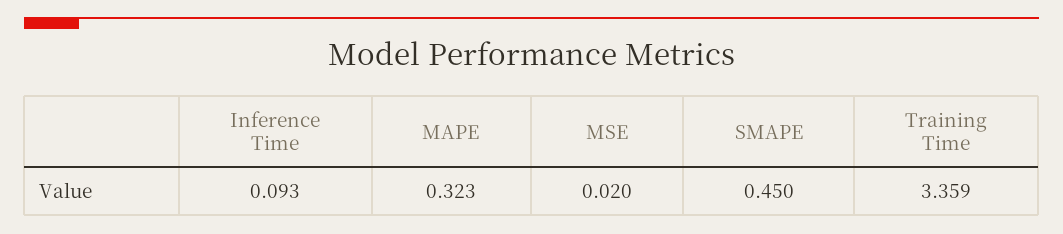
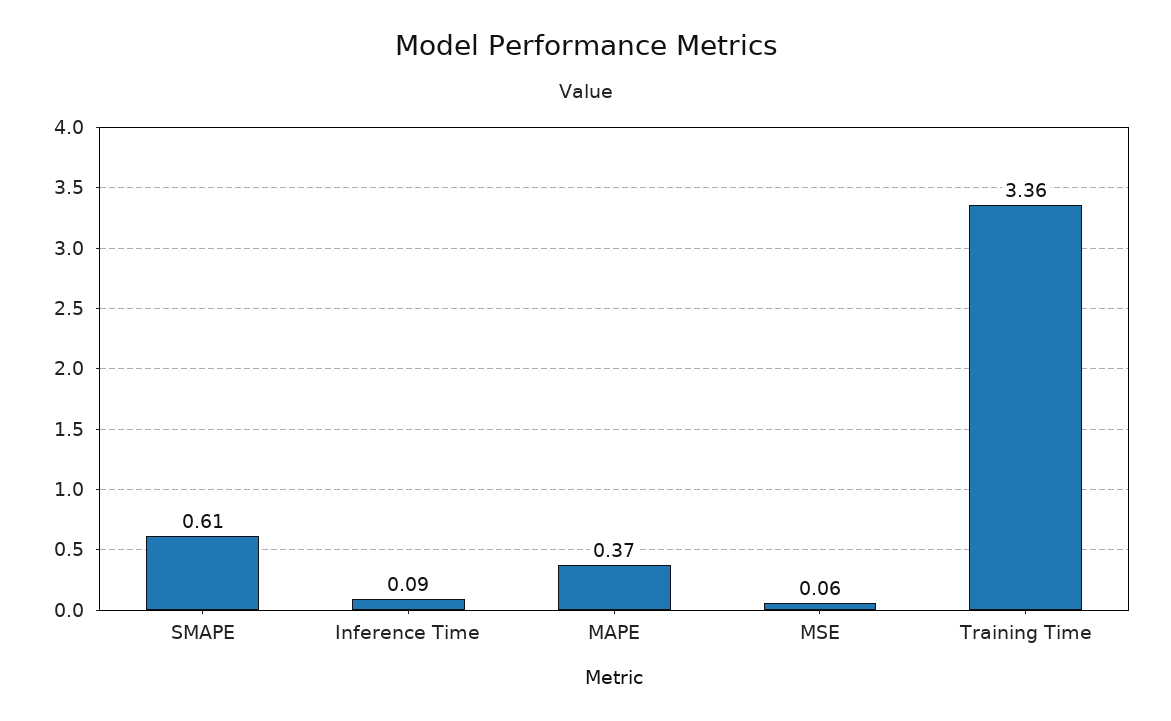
  {
    "Inference Time": 0.093,
-   "MAPE": 0.323,
+   "MAPE": 0.37,
-   "MSE": 0.02,
+   "MSE": 0.06,
-   "SMAPE": 0.45,
+   "SMAPE": 0.61,
    "Training Time": 3.359
  }

